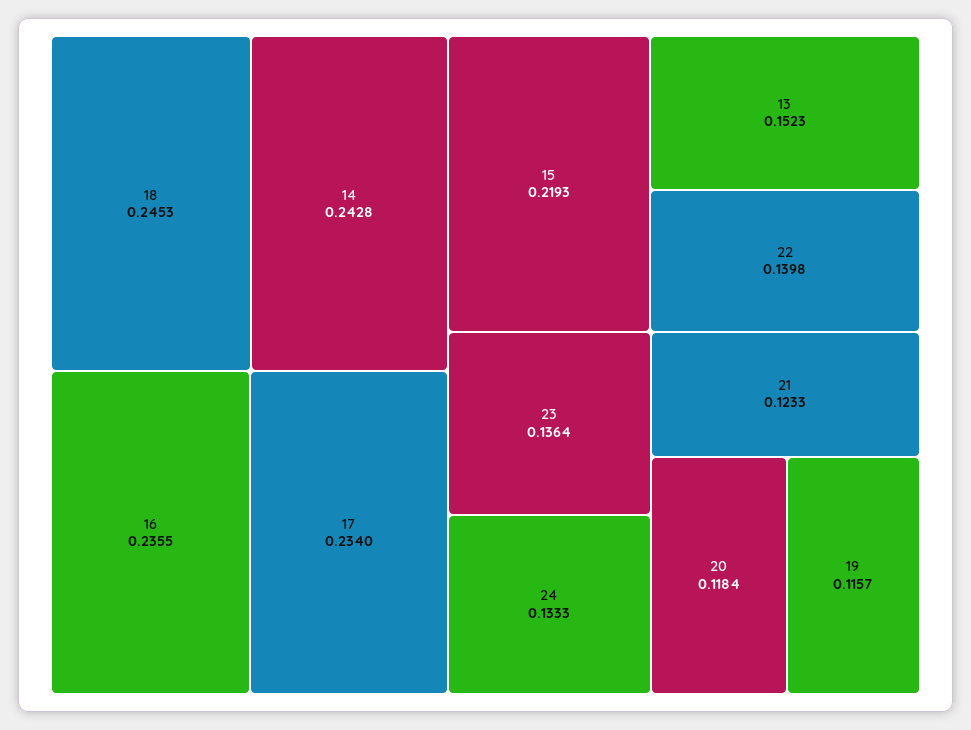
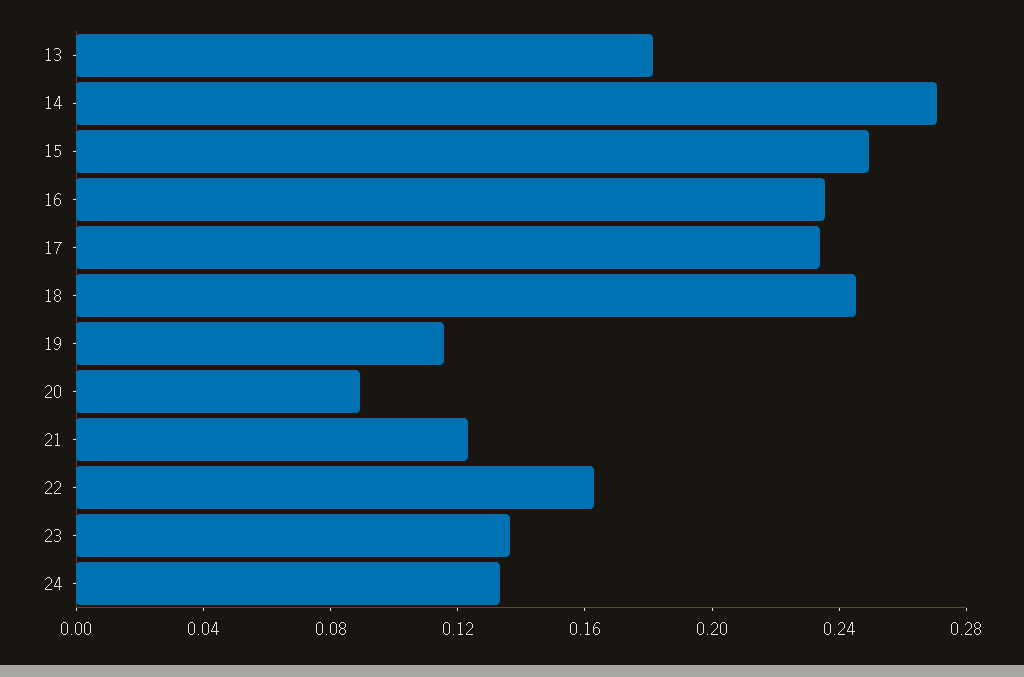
  {
    "18": 0.2453,
-   "14": 0.2428,
+   "14": 0.27,
    "16": 0.2355,
    "17": 0.234,
-   "15": 0.2193,
+   "15": 0.25,
-   "13": 0.1523,
+   "13": 0.18,
-   "22": 0.1398,
+   "22": 0.16,
    "23": 0.1364,
    "24": 0.1333,
    "21": 0.1233,
-   "20": 0.1184,
+   "20": 0.09,
    "19": 0.1157
  }

